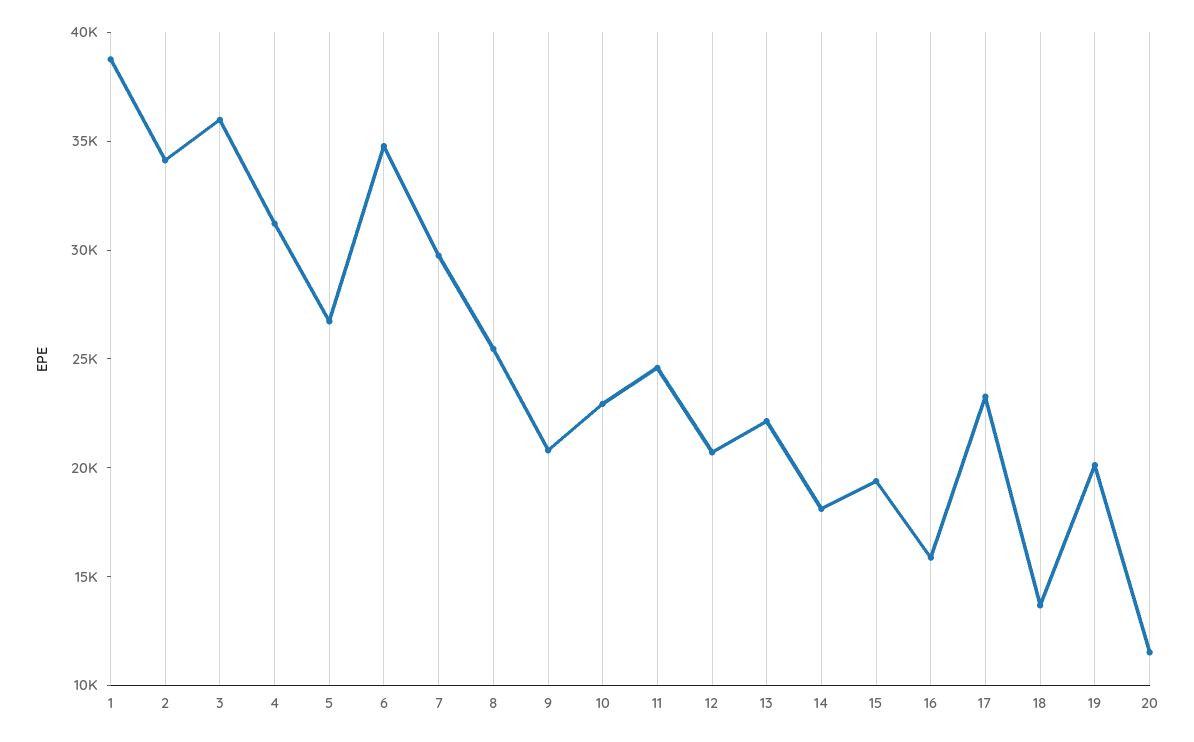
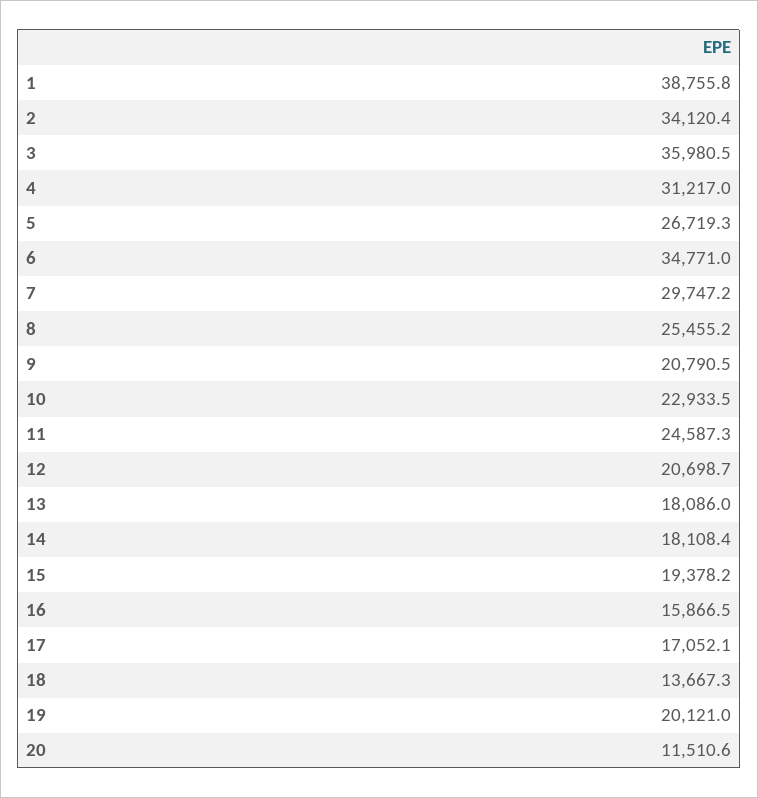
  {
    "1": 38755.8,
    "2": 34120.4,
    "3": 35980.5,
    "4": 31217,
    "5": 26719.3,
    "6": 34771,
    "7": 29747.2,
    "8": 25455.2,
    "9": 20790.5,
    "10": 22933.5,
    "11": 24587.3,
    "12": 20698.7,
-   "13": 22000,
+   "13": 18086,
    "14": 18108.4,
    "15": 19378.2,
    "16": 15866.5,
-   "17": 23000,
+   "17": 17052.1,
    "18": 13667.3,
    "19": 20121,
    "20": 11510.6
  }

